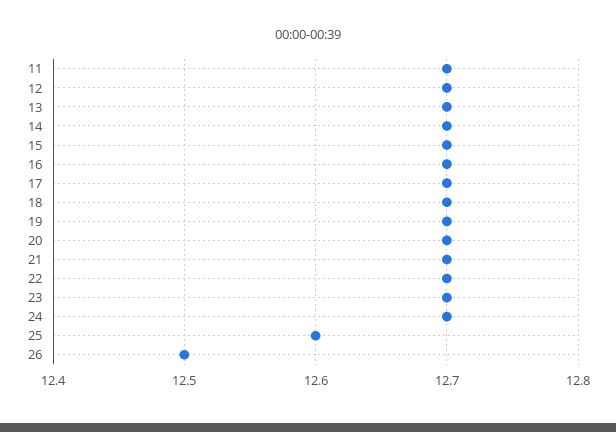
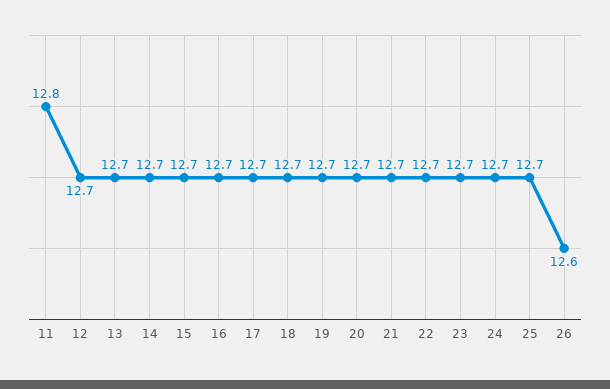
  {
-   "11": 12.7,
+   "11": 12.8,
    "12": 12.7,
    "13": 12.7,
    "14": 12.7,
    "15": 12.7,
    "16": 12.7,
    "17": 12.7,
    "18": 12.7,
    "19": 12.7,
    "20": 12.7,
    "21": 12.7,
    "22": 12.7,
    "23": 12.7,
    "24": 12.7,
-   "25": 12.6,
+   "25": 12.7,
-   "26": 12.5
+   "26": 12.6
  }

